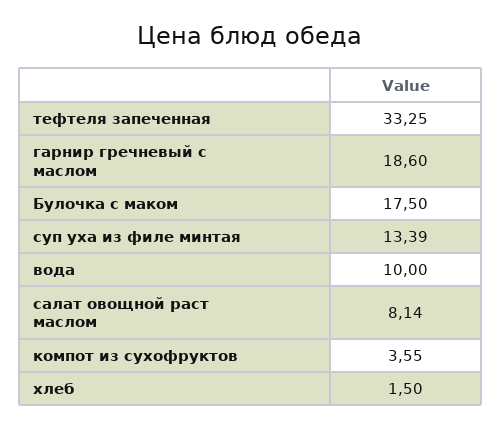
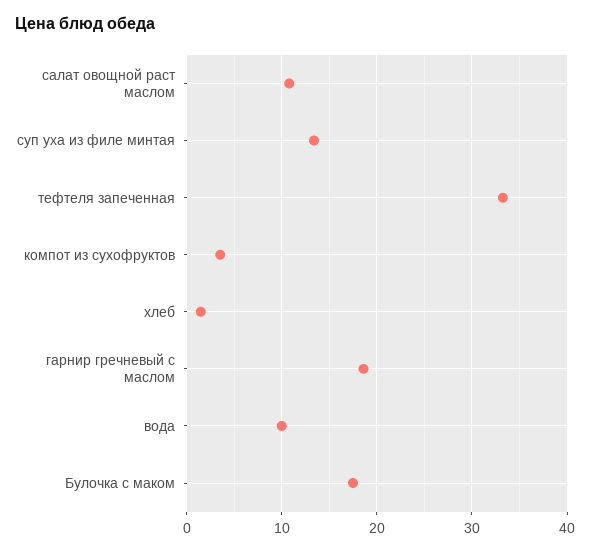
  {
    "тефтеля запеченная": 33.25,
    "гарнир гречневый с маслом": 18.6,
    "Булочка с маком": 17.5,
    "суп уха из филе минтая": 13.39,
    "вода": 10,
-   "салат овощной раст маслом": 8.14,
+   "салат овощной раст маслом": 11,
    "компот из сухофруктов": 3.55,
    "хлеб": 1.5
  }

